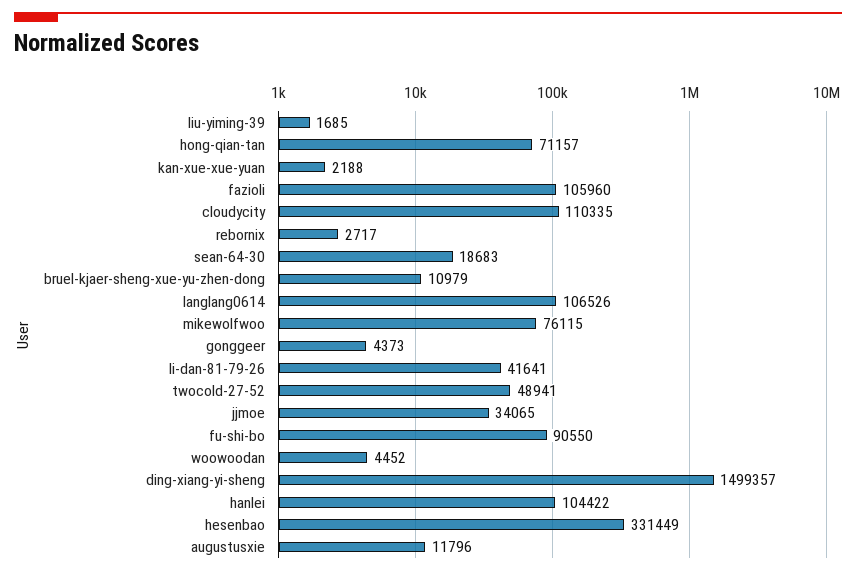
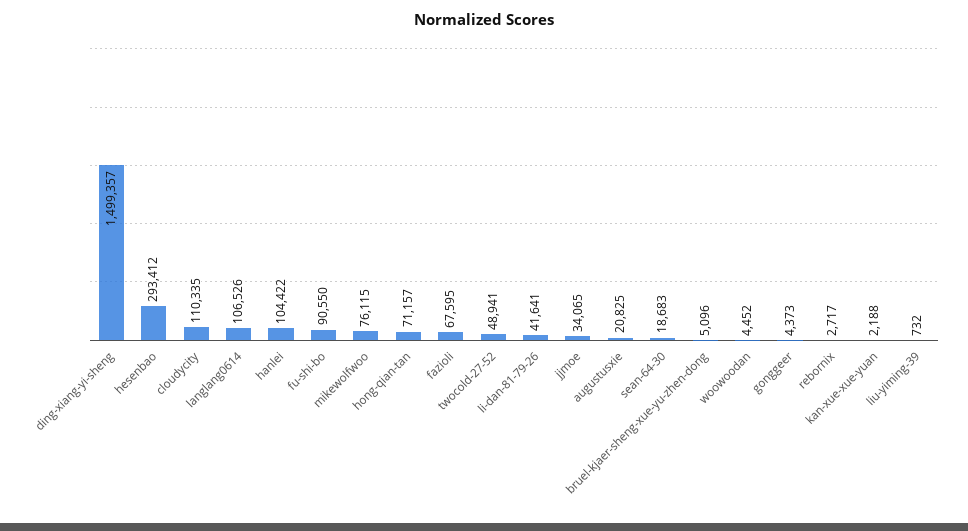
  {
-   "liu-yiming-39": 1685,
+   "liu-yiming-39": 732,
    "hong-qian-tan": 71157,
    "kan-xue-xue-yuan": 2188,
-   "fazioli": 105960,
+   "fazioli": 67595,
    "cloudycity": 110335,
    "rebornix": 2717,
    "sean-64-30": 18683,
-   "bruel-kjaer-sheng-xue-yu-zhen-dong": 10979,
+   "bruel-kjaer-sheng-xue-yu-zhen-dong": 5096,
    "langlang0614": 106526,
    "mikewolfwoo": 76115,
    "gonggeer": 4373,
    "li-dan-81-79-26": 41641,
    "twocold-27-52": 48941,
    "jjmoe": 34065,
    "fu-shi-bo": 90550,
    "woowoodan": 4452,
    "ding-xiang-yi-sheng": 1499357,
    "hanlei": 104422,
-   "hesenbao": 331449,
+   "hesenbao": 293412,
-   "augustusxie": 11796
+   "augustusxie": 20825
  }

